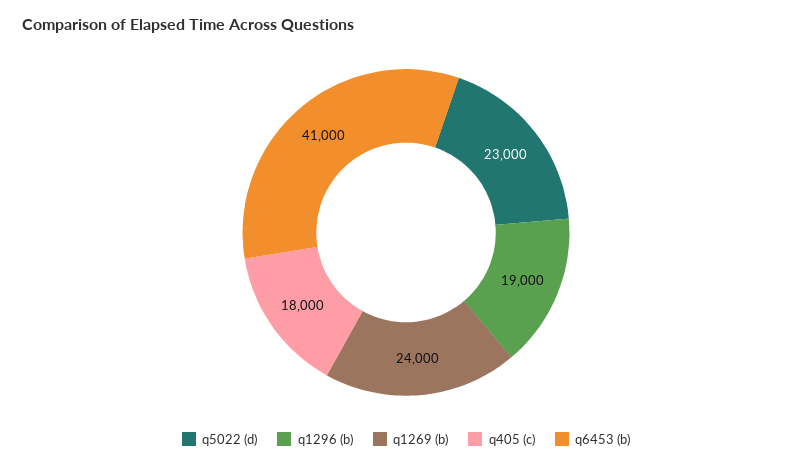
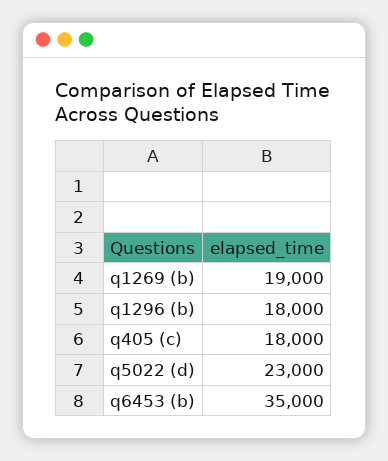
  {
    "q5022 (d)": 23000,
-   "q1296 (b)": 19000,
+   "q1296 (b)": 18000,
-   "q1269 (b)": 24000,
+   "q1269 (b)": 19000,
    "q405 (c)": 18000,
-   "q6453 (b)": 41000
+   "q6453 (b)": 35000
  }

